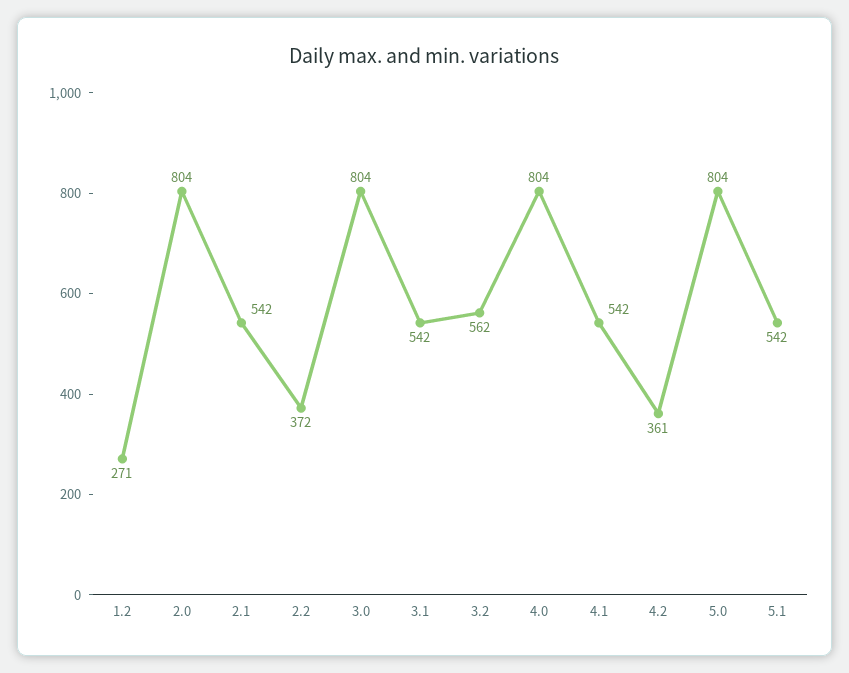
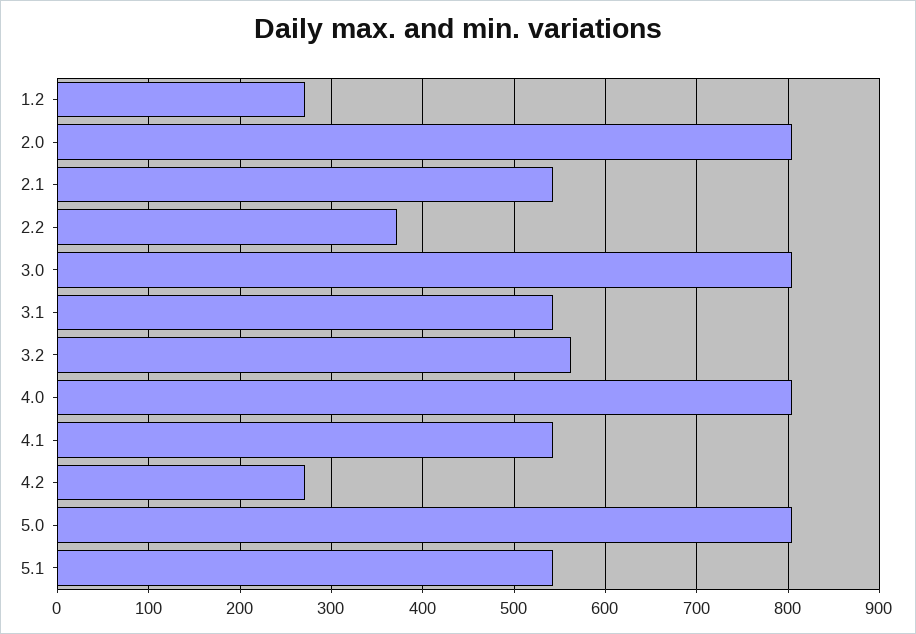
  {
    "1.2": 271,
    "2.0": 804,
    "2.1": 542,
    "2.2": 372,
    "3.0": 804,
    "3.1": 542,
    "3.2": 562,
    "4.0": 804,
    "4.1": 542,
-   "4.2": 361,
+   "4.2": 270,
    "5.0": 804,
    "5.1": 542
  }

